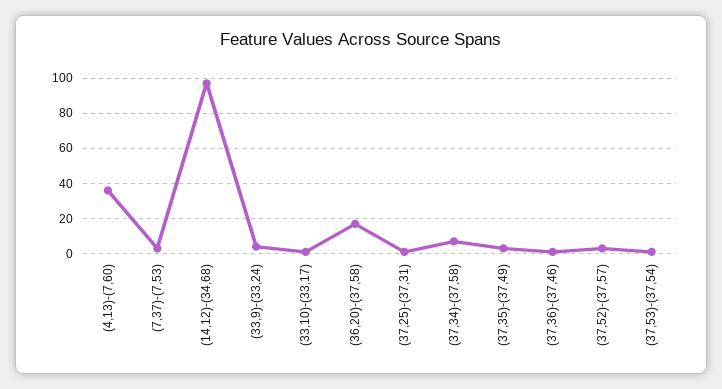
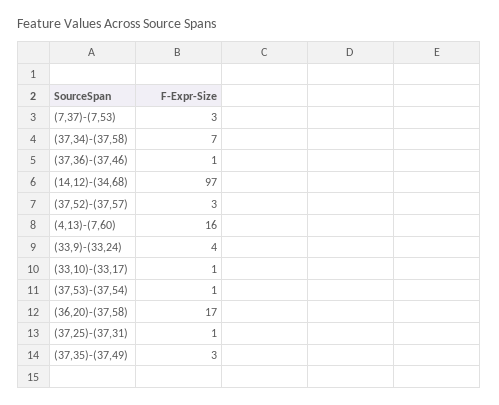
  {
-   "(4,13)-(7,60)": 35,
+   "(4,13)-(7,60)": 16,
    "(7,37)-(7,53)": 3,
    "(14,12)-(34,68)": 97,
    "(33,9)-(33,24)": 4,
    "(33,10)-(33,17)": 1,
    "(36,20)-(37,58)": 17,
    "(37,25)-(37,31)": 1,
    "(37,34)-(37,58)": 7,
    "(37,35)-(37,49)": 3,
    "(37,36)-(37,46)": 1,
    "(37,52)-(37,57)": 3,
    "(37,53)-(37,54)": 1
  }

